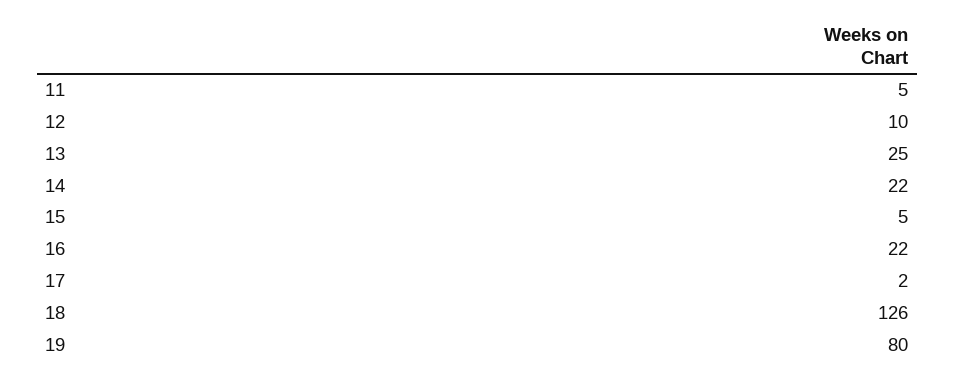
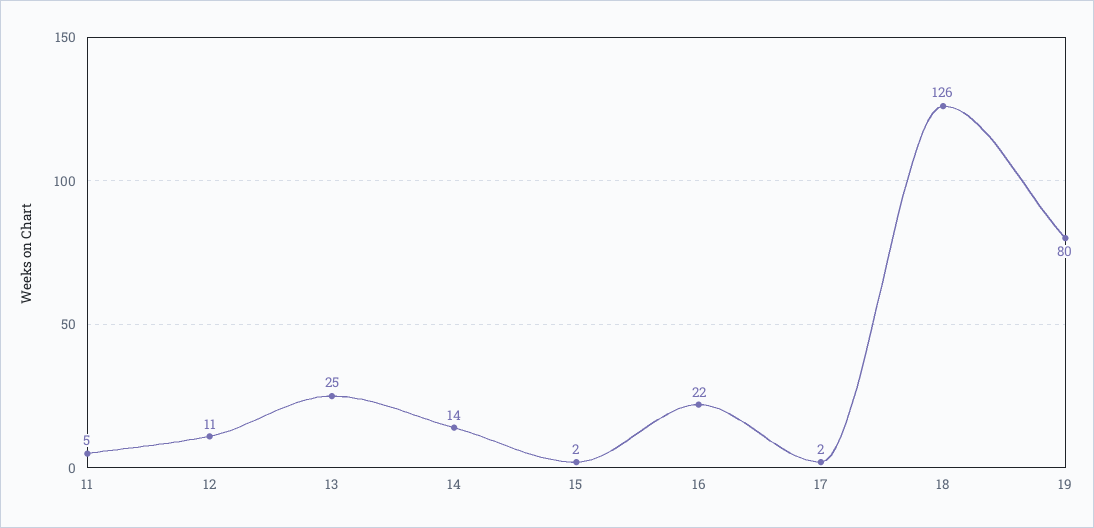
  {
    "11": 5,
-   "12": 10,
+   "12": 11,
    "13": 25,
-   "14": 22,
+   "14": 14,
-   "15": 5,
+   "15": 2,
    "16": 22,
    "17": 2,
    "18": 126,
    "19": 80
  }

